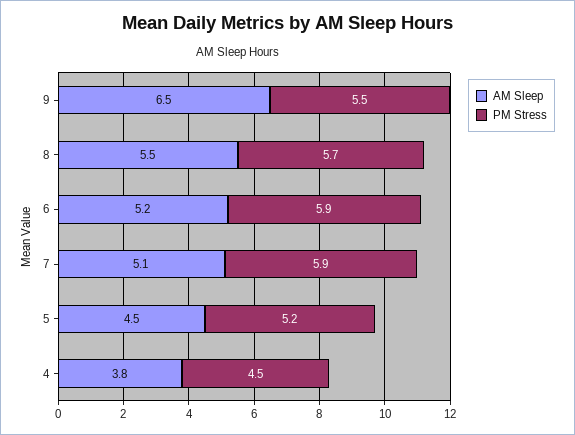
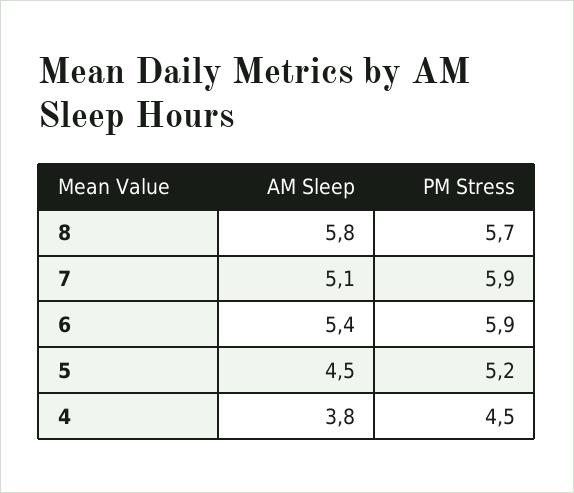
  {
    "AM Sleep": {
-     "9": 6.5,
-     "8": 5.5,
+     "8": 5.8,
-     "6": 5.2,
+     "6": 5.4,
      "7": 5.1,
      "5": 4.5,
      "4": 3.8
    },
    "PM Stress": {
-     "9": 5.5,
      "8": 5.7,
      "6": 5.9,
      "7": 5.9,
      "5": 5.2,
      "4": 4.5
    }
  }

